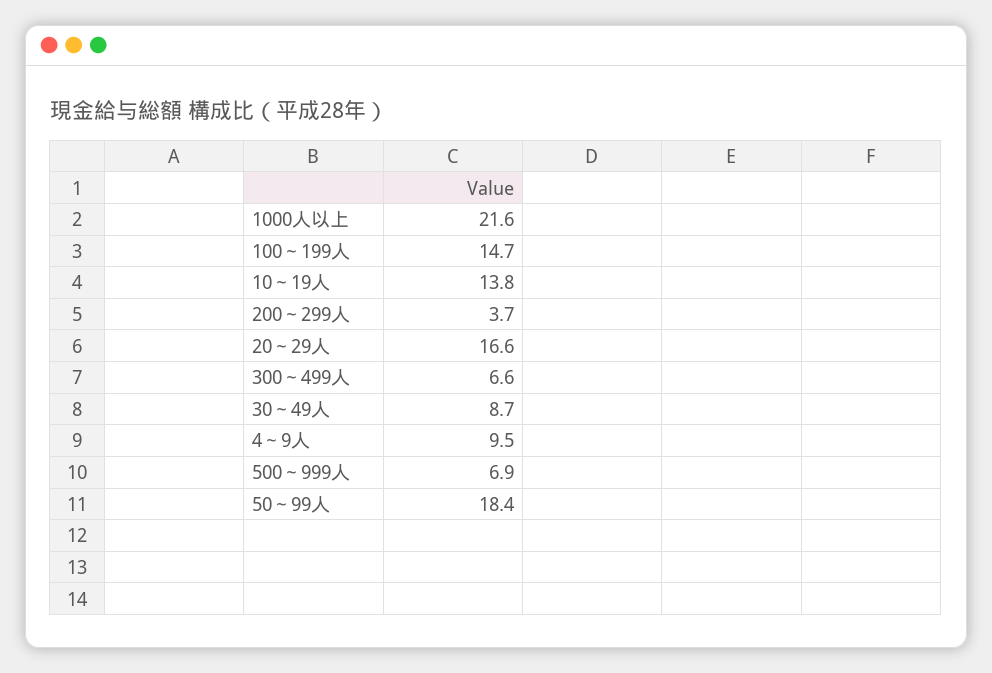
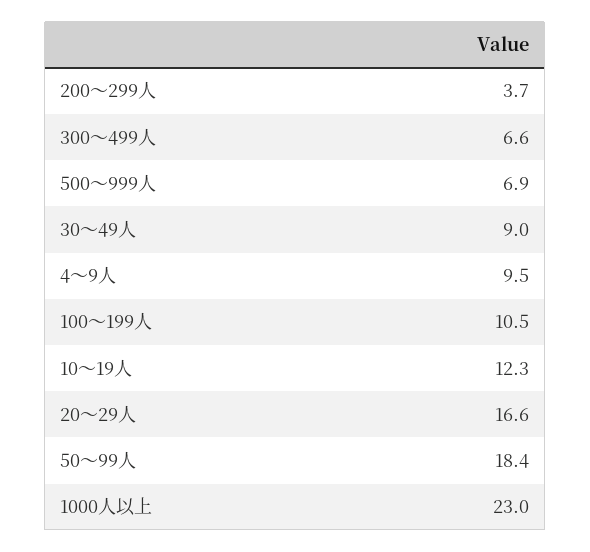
  {
-   "1000人以上": 21.6,
+   "1000人以上": 23,
-   "100～199人": 14.7,
+   "100～199人": 10.5,
-   "10～19人": 13.8,
+   "10～19人": 12.3,
    "200～299人": 3.7,
    "20～29人": 16.6,
    "300～499人": 6.6,
-   "30～49人": 8.7,
+   "30～49人": 9,
    "4～9人": 9.5,
    "500～999人": 6.9,
    "50～99人": 18.4
  }

